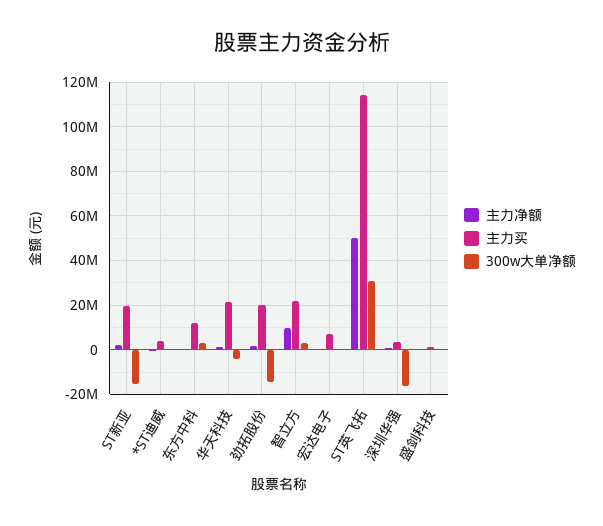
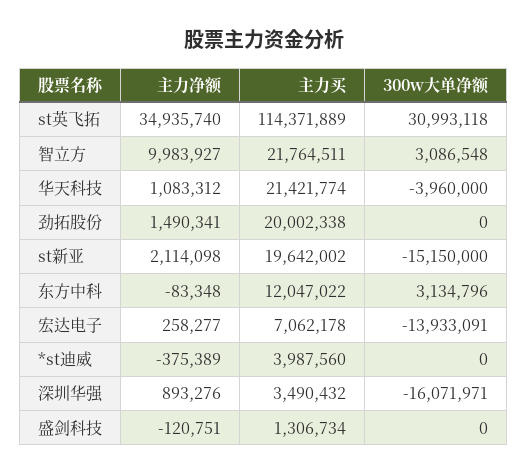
  {
    "主力净额": {
      "ST新亚": 2114098,
      "*ST迪威": -375389,
      "东方中科": -83348,
      "华天科技": 1083312,
      "劲拓股份": 1490341,
      "智立方": 9983927,
      "宏达电子": 258277,
-     "ST英飞拓": 50000000,
+     "ST英飞拓": 34935740,
      "深圳华强": 893276,
      "盛剑科技": -120751
    },
    "主力买": {
      "ST新亚": 19642002,
      "*ST迪威": 3987560,
      "东方中科": 12047022,
      "华天科技": 21421774,
      "劲拓股份": 20002338,
      "智立方": 21764511,
      "宏达电子": 7062178,
      "ST英飞拓": 114371889,
      "深圳华强": 3490432,
      "盛剑科技": 1306734
    },
    "300w大单净额": {
      "ST新亚": -15150000,
      "*ST迪威": 0,
      "东方中科": 3134796,
      "华天科技": -3960000,
-     "劲拓股份": -15000000,
+     "劲拓股份": 0,
      "智立方": 3086548,
-     "宏达电子": 0,
+     "宏达电子": -13933091,
      "ST英飞拓": 30993118,
      "深圳华强": -16071971,
      "盛剑科技": 0
    }
  }

